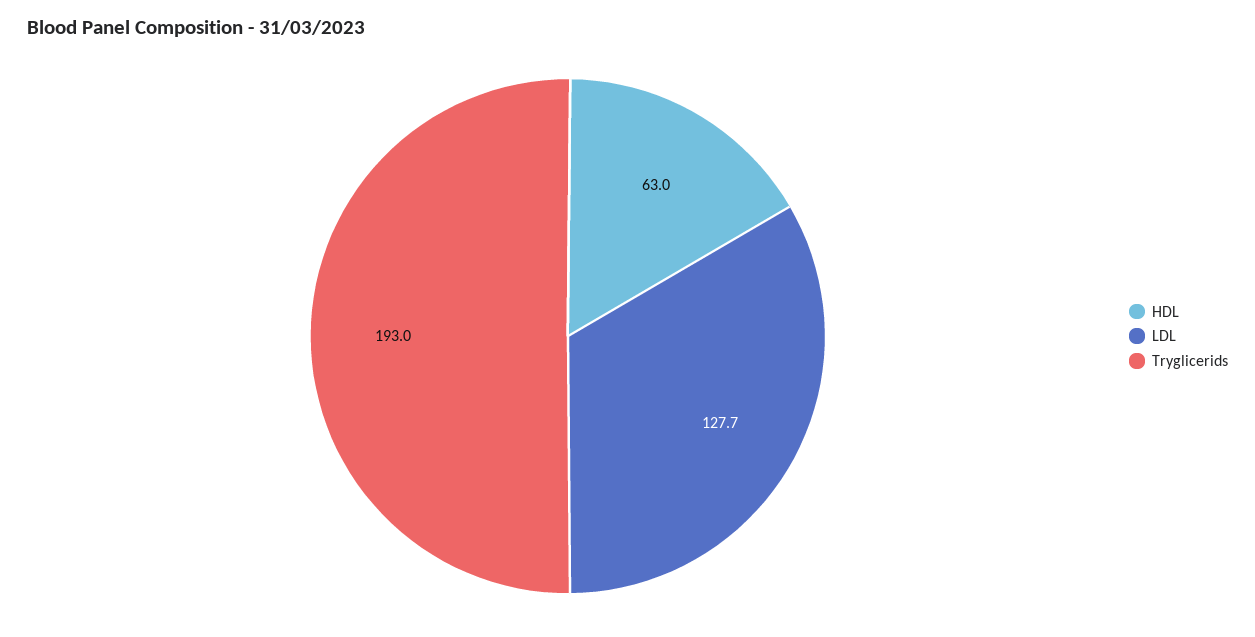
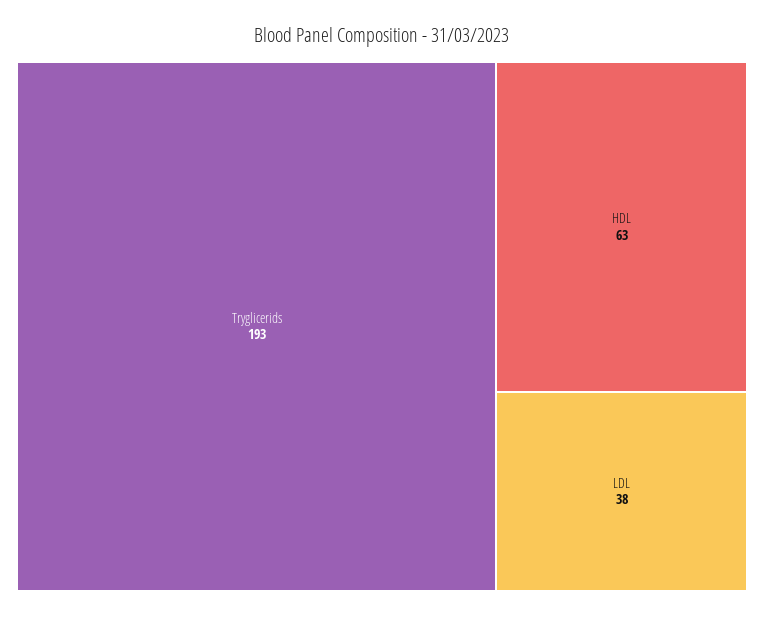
  {
    "HDL": 63,
-   "LDL": 127.7,
+   "LDL": 38,
    "Tryglicerids": 193
  }

